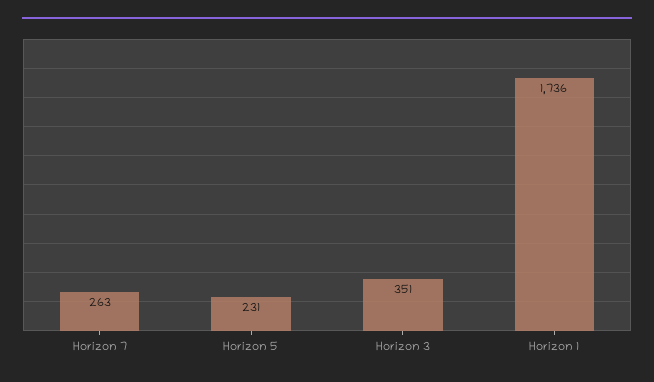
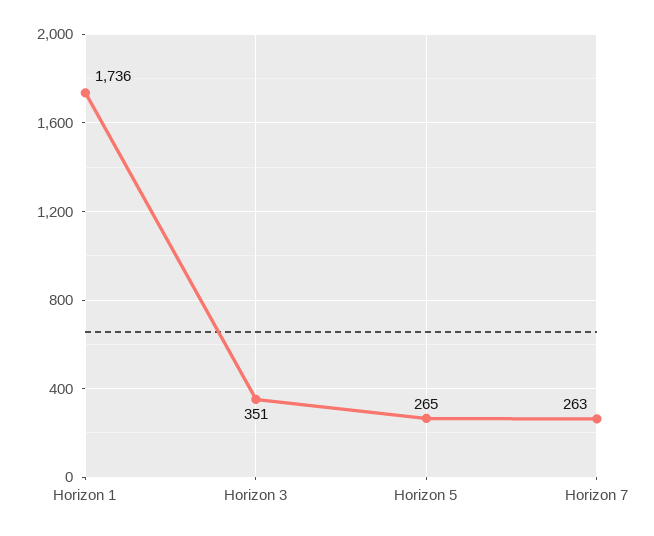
  {
    "Horizon 7": 263,
-   "Horizon 5": 231,
+   "Horizon 5": 265,
    "Horizon 3": 351,
    "Horizon 1": 1736
  }

